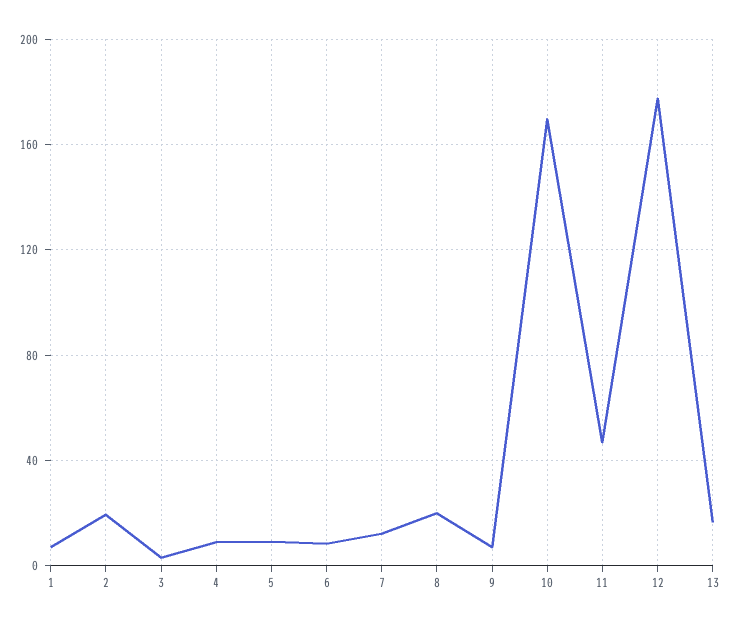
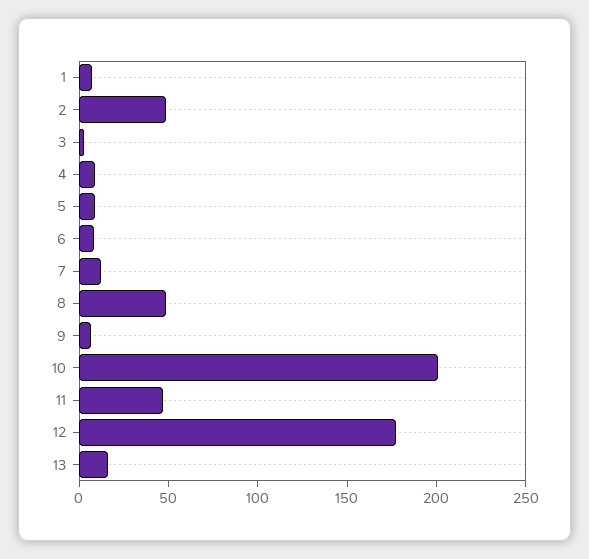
  {
    "1": 5,
-   "2": 20,
+   "2": 50,
    "3": 5,
    "4": 10,
    "5": 10,
    "6": 10,
    "7": 10,
-   "8": 20,
+   "8": 50,
    "9": 5,
-   "10": 170,
+   "10": 200,
    "11": 45,
    "12": 180,
    "13": 15
  }

